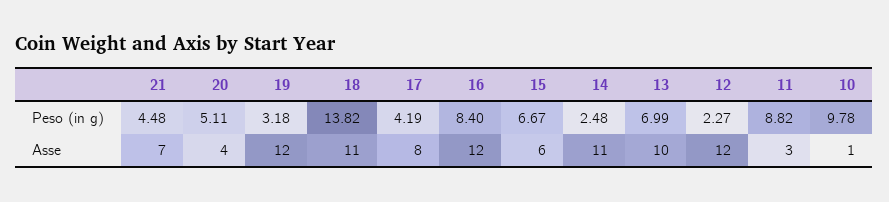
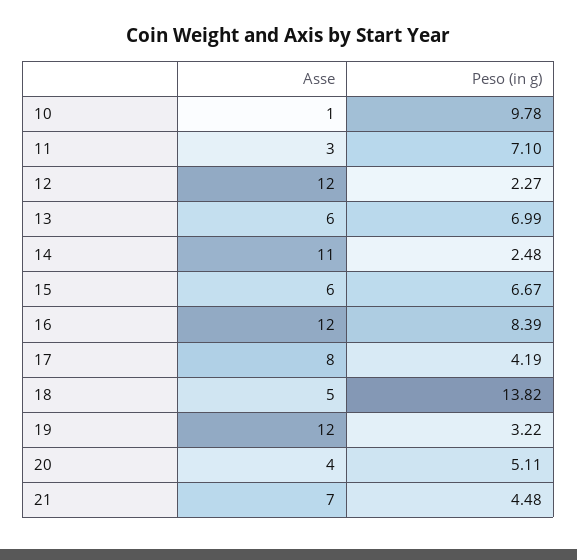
  {
    "21": {
      "Peso (in g)": 4.48,
      "Asse": 7
    },
    "20": {
      "Peso (in g)": 5.11,
      "Asse": 4
    },
    "19": {
-     "Peso (in g)": 3.18,
+     "Peso (in g)": 3.22,
      "Asse": 12
    },
    "18": {
      "Peso (in g)": 13.82,
-     "Asse": 11
+     "Asse": 5
    },
    "17": {
      "Peso (in g)": 4.19,
      "Asse": 8
    },
    "16": {
-     "Peso (in g)": 8.4,
+     "Peso (in g)": 8.39,
      "Asse": 12
    },
    "15": {
      "Peso (in g)": 6.67,
      "Asse": 6
    },
    "14": {
      "Peso (in g)": 2.48,
      "Asse": 11
    },
    "13": {
      "Peso (in g)": 6.99,
-     "Asse": 10
+     "Asse": 6
    },
    "12": {
      "Peso (in g)": 2.27,
      "Asse": 12
    },
    "11": {
-     "Peso (in g)": 8.82,
+     "Peso (in g)": 7.1,
      "Asse": 3
    },
    "10": {
      "Peso (in g)": 9.78,
      "Asse": 1
    }
  }

